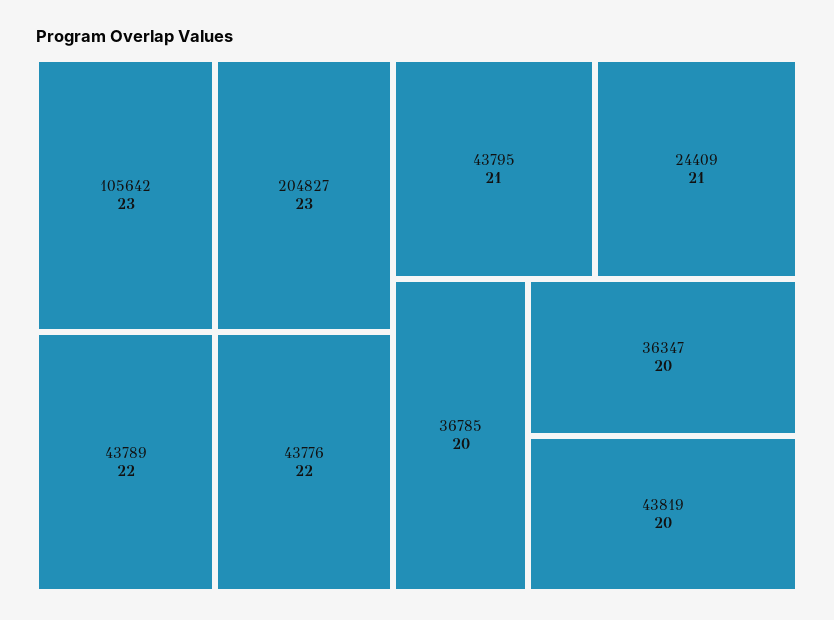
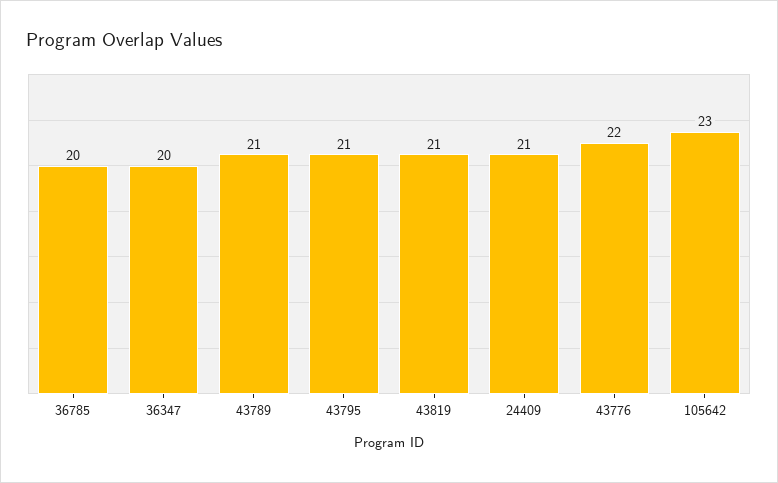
  {
    "105642": 23,
-   "204827": 23,
-   "43789": 22,
+   "43789": 21,
    "43776": 22,
    "43795": 21,
    "24409": 21,
    "36785": 20,
    "36347": 20,
-   "43819": 20
+   "43819": 21
  }

